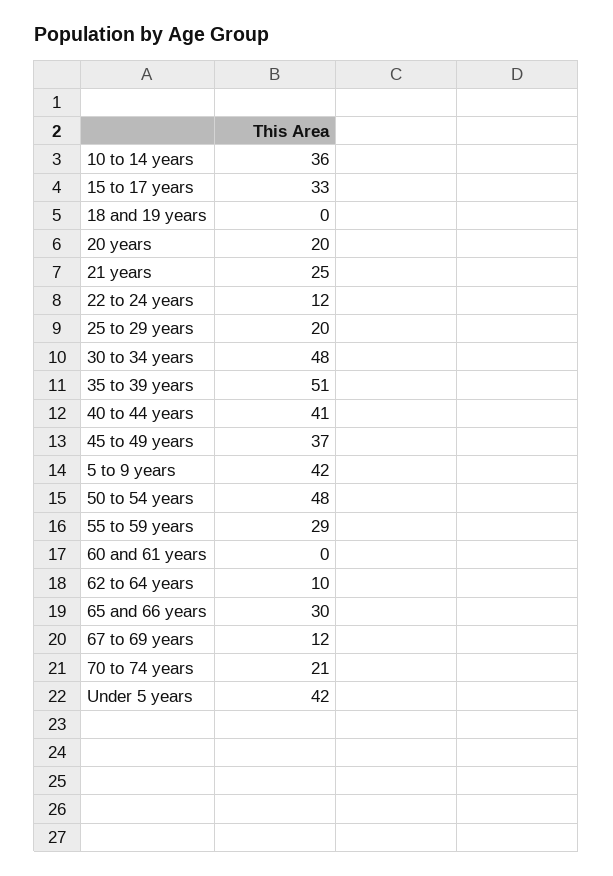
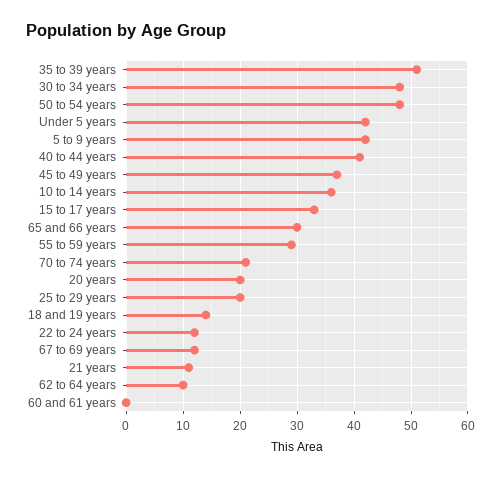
  {
    "10 to 14 years": 36,
    "15 to 17 years": 33,
-   "18 and 19 years": 0,
+   "18 and 19 years": 15,
    "20 years": 20,
-   "21 years": 25,
+   "21 years": 10,
    "22 to 24 years": 12,
    "25 to 29 years": 20,
    "30 to 34 years": 48,
    "35 to 39 years": 51,
    "40 to 44 years": 41,
    "45 to 49 years": 37,
    "5 to 9 years": 42,
    "50 to 54 years": 48,
    "55 to 59 years": 29,
    "60 and 61 years": 0,
    "62 to 64 years": 10,
    "65 and 66 years": 30,
    "67 to 69 years": 12,
    "70 to 74 years": 21,
    "Under 5 years": 42
  }

